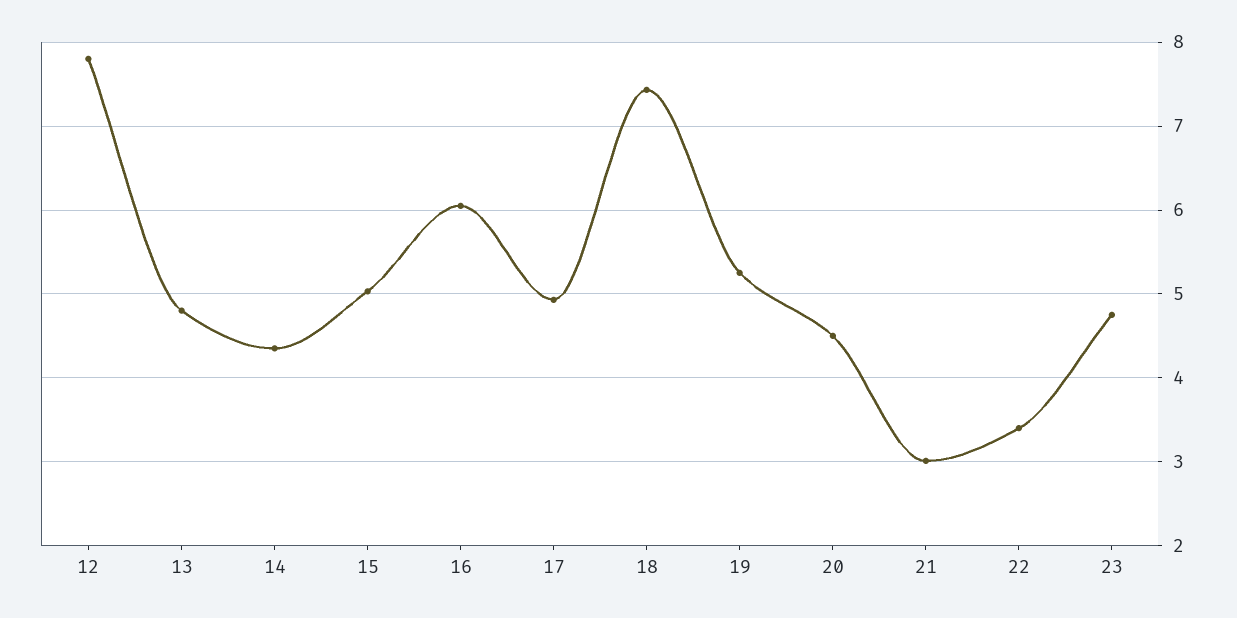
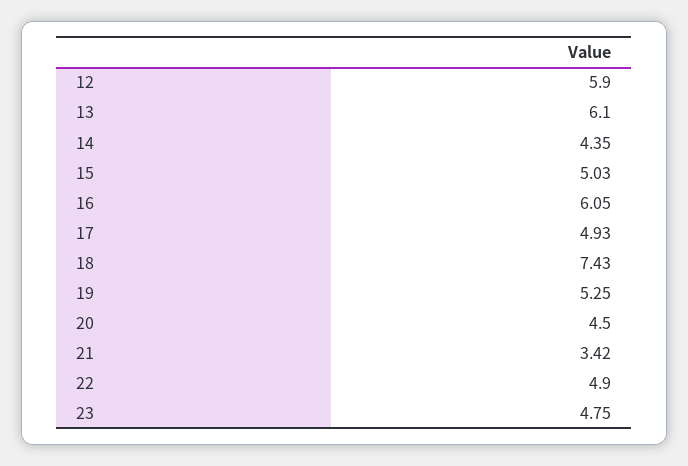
  {
-   "12": 7.8,
+   "12": 5.9,
-   "13": 4.8,
+   "13": 6.1,
    "14": 4.35,
    "15": 5.03,
    "16": 6.05,
    "17": 4.93,
    "18": 7.43,
    "19": 5.25,
    "20": 4.5,
-   "21": 3,
+   "21": 3.42,
-   "22": 3.4,
+   "22": 4.9,
    "23": 4.75
  }

